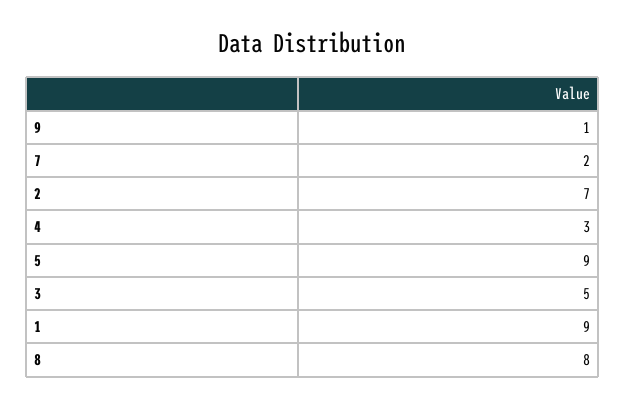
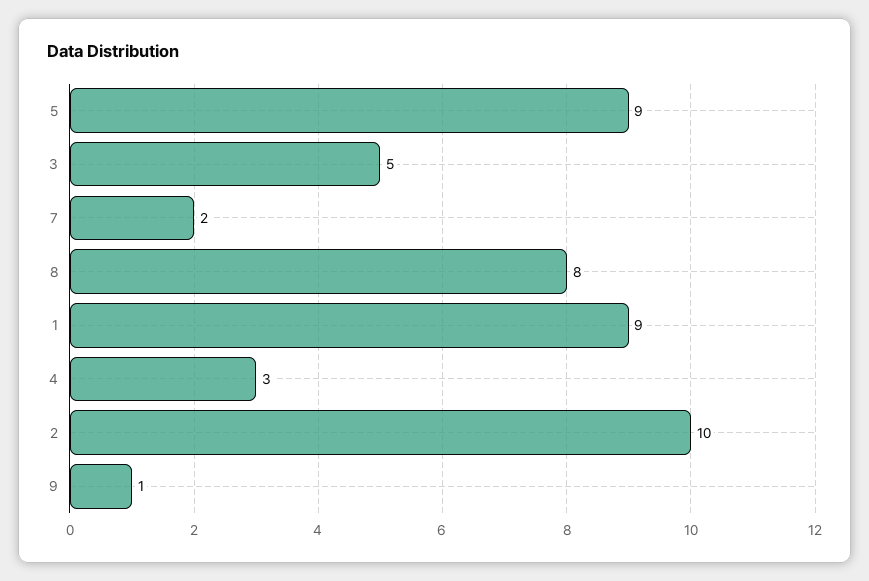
  {
    "9": 1,
    "7": 2,
-   "2": 7,
+   "2": 10,
    "4": 3,
    "5": 9,
    "3": 5,
    "1": 9,
    "8": 8
  }

